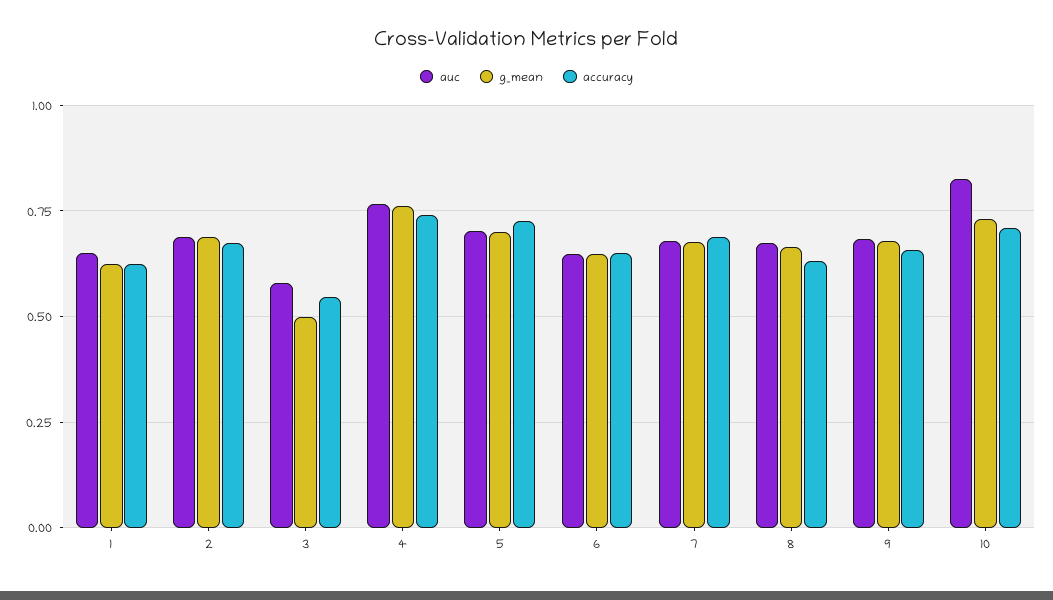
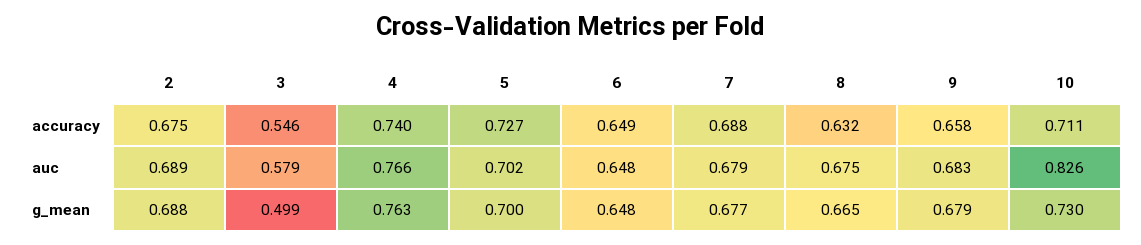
  {
    "auc": {
-     "1": 0.65,
      "2": 0.689,
      "3": 0.579,
      "4": 0.766,
      "5": 0.702,
      "6": 0.648,
      "7": 0.679,
      "8": 0.675,
      "9": 0.683,
      "10": 0.826
    },
    "g_mean": {
-     "1": 0.625,
      "2": 0.688,
      "3": 0.499,
      "4": 0.763,
      "5": 0.7,
      "6": 0.648,
      "7": 0.677,
      "8": 0.665,
      "9": 0.679,
      "10": 0.73
    },
    "accuracy": {
-     "1": 0.625,
      "2": 0.675,
      "3": 0.546,
      "4": 0.74,
      "5": 0.727,
      "6": 0.649,
      "7": 0.688,
      "8": 0.632,
      "9": 0.658,
      "10": 0.711
    }
  }

